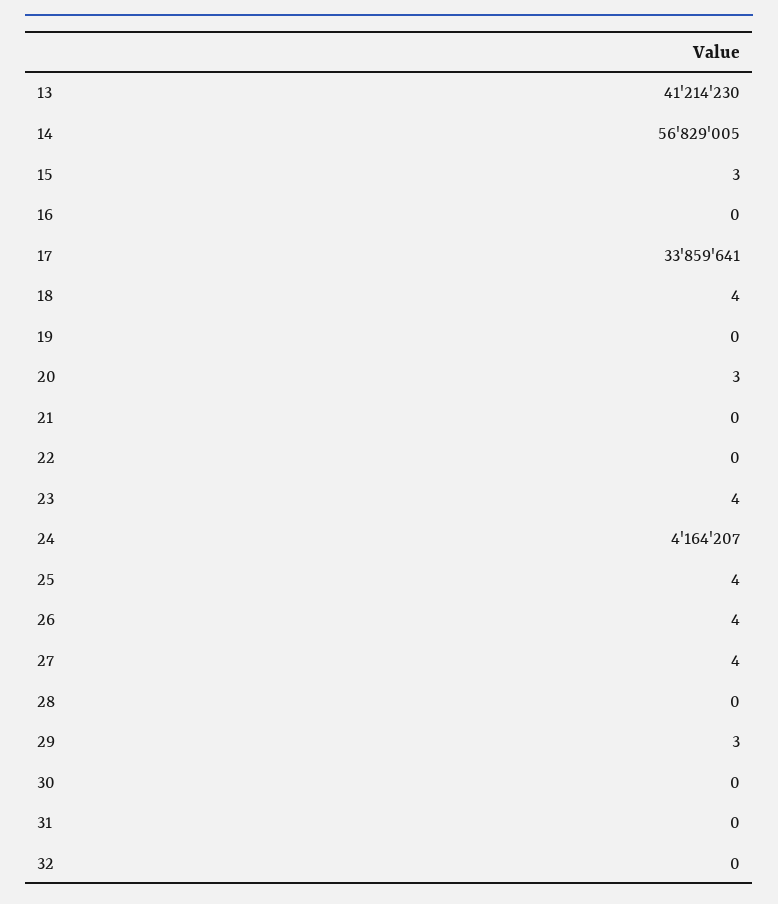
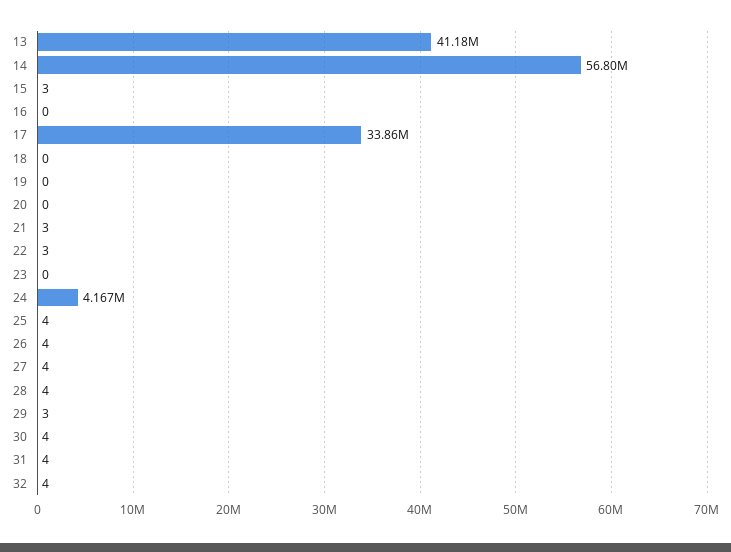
  {
-   "13": 41214230,
+   "13": 41180000,
-   "14": 56829005,
+   "14": 56800000,
    "15": 3,
    "16": 0,
    "17": 33859641,
-   "18": 4,
+   "18": 0,
    "19": 0,
-   "20": 3,
+   "20": 0,
-   "21": 0,
+   "21": 3,
-   "22": 0,
+   "22": 3,
-   "23": 4,
+   "23": 0,
-   "24": 4164207,
+   "24": 4167000,
    "25": 4,
    "26": 4,
    "27": 4,
-   "28": 0,
+   "28": 4,
    "29": 3,
-   "30": 0,
+   "30": 4,
-   "31": 0,
+   "31": 4,
-   "32": 0
+   "32": 4
  }

